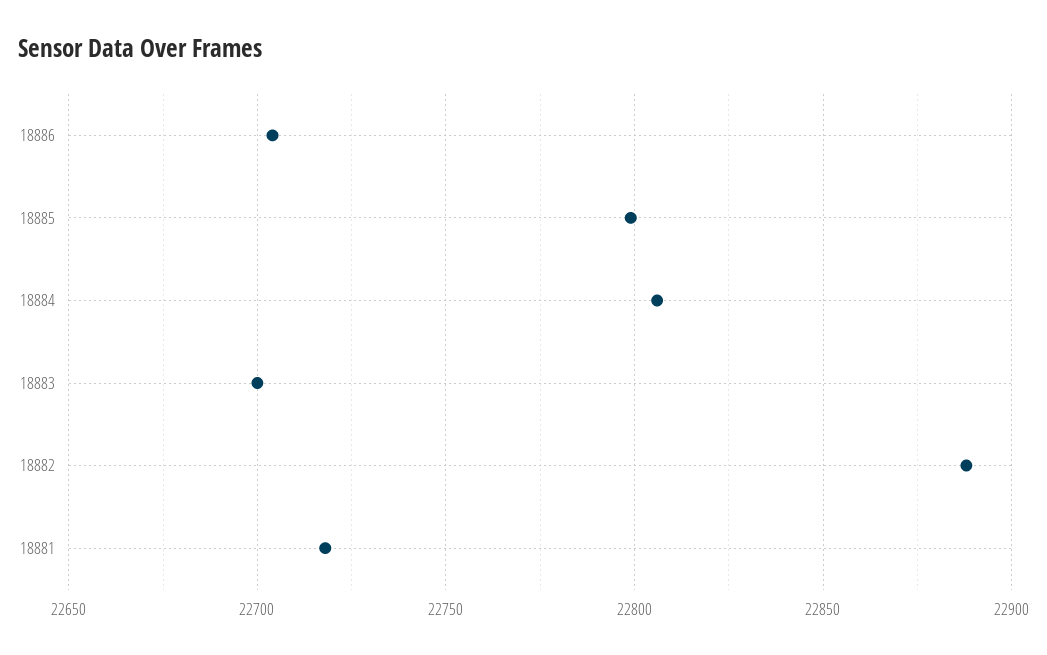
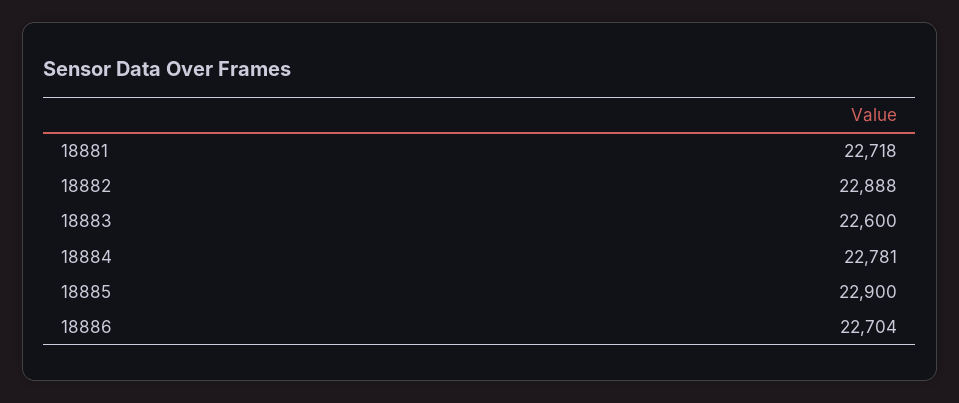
  {
    "18886": 22704,
-   "18885": 22800,
+   "18885": 22900,
-   "18884": 22805,
+   "18884": 22781,
-   "18883": 22700,
+   "18883": 22600,
    "18882": 22888,
    "18881": 22718
  }

